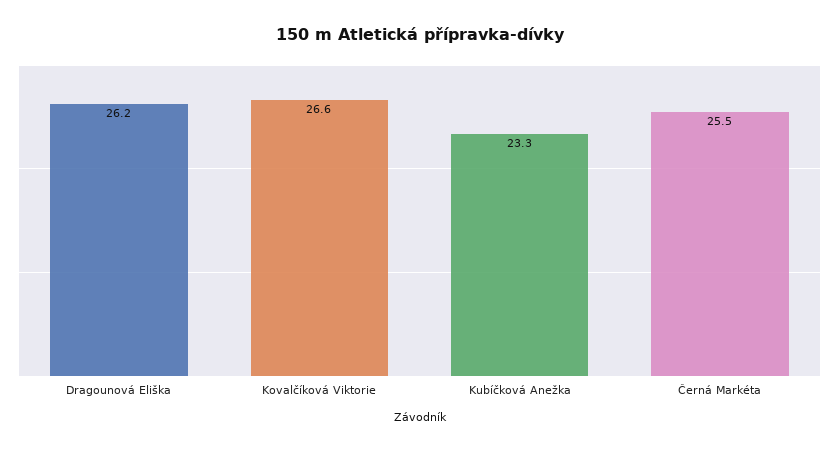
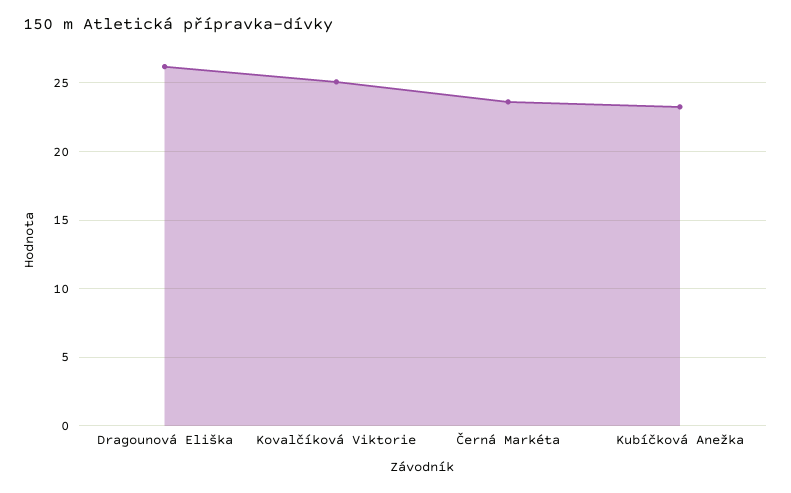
  {
    "Dragounová Eliška": 26.2,
-   "Kovalčíková Viktorie": 26.6,
+   "Kovalčíková Viktorie": 25,
    "Kubíčková Anežka": 23.3,
-   "Černá Markéta": 25.5
+   "Černá Markéta": 23.5
  }

